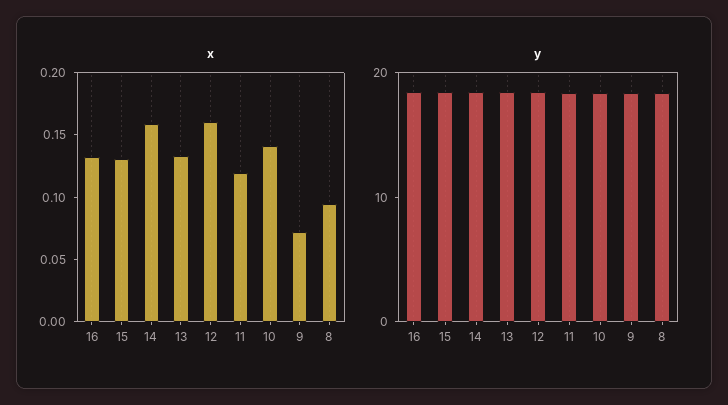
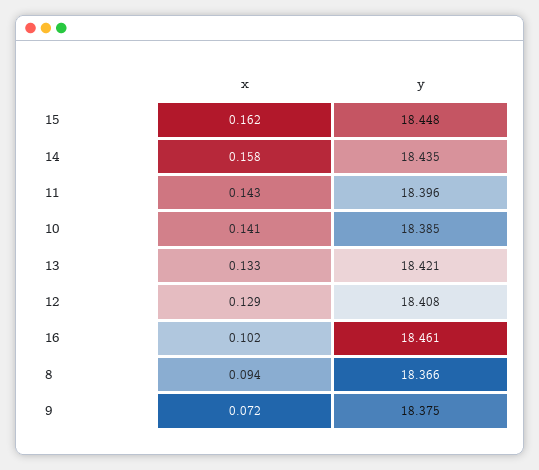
  {
    "x": {
-     "16": 0.13,
+     "16": 0.102,
-     "15": 0.13,
+     "15": 0.162,
      "14": 0.158,
      "13": 0.133,
-     "12": 0.16,
+     "12": 0.129,
-     "11": 0.12,
+     "11": 0.143,
      "10": 0.141,
      "9": 0.072,
      "8": 0.094
    },
    "y": {
      "16": 18.461,
      "15": 18.448,
      "14": 18.435,
      "13": 18.421,
      "12": 18.408,
      "11": 18.396,
      "10": 18.385,
      "9": 18.375,
      "8": 18.366
    }
  }

